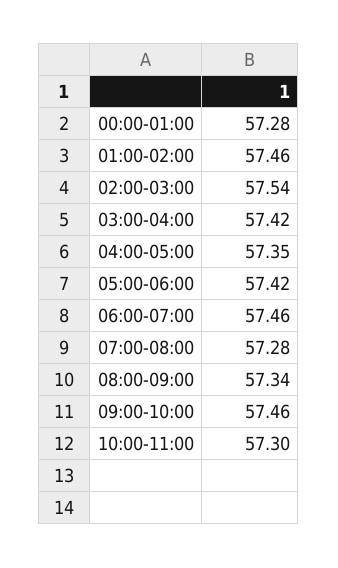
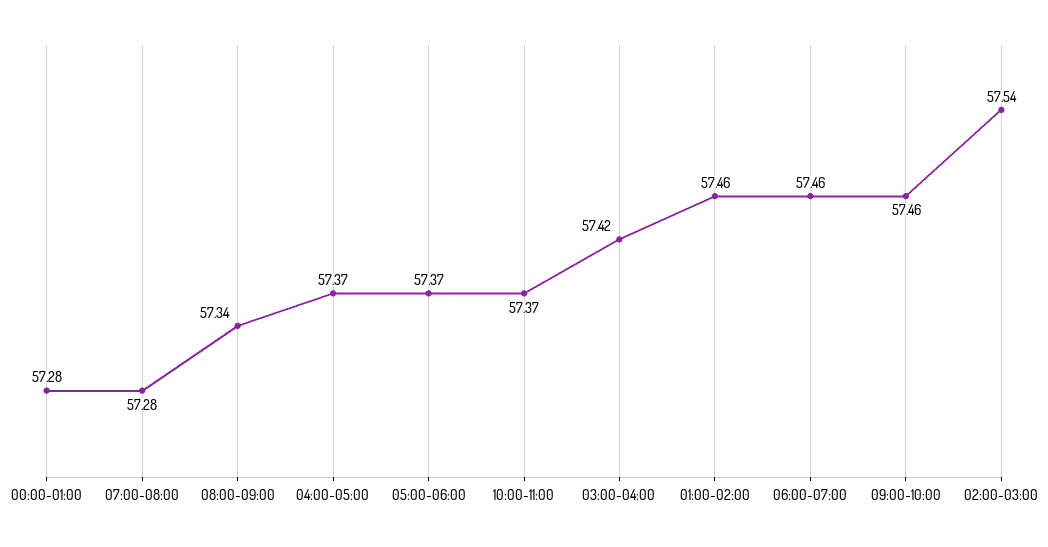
  {
    "00:00-01:00": 57.28,
    "01:00-02:00": 57.46,
    "02:00-03:00": 57.54,
    "03:00-04:00": 57.42,
-   "04:00-05:00": 57.35,
+   "04:00-05:00": 57.37,
-   "05:00-06:00": 57.42,
+   "05:00-06:00": 57.37,
    "06:00-07:00": 57.46,
    "07:00-08:00": 57.28,
    "08:00-09:00": 57.34,
    "09:00-10:00": 57.46,
-   "10:00-11:00": 57.3
+   "10:00-11:00": 57.37
  }

